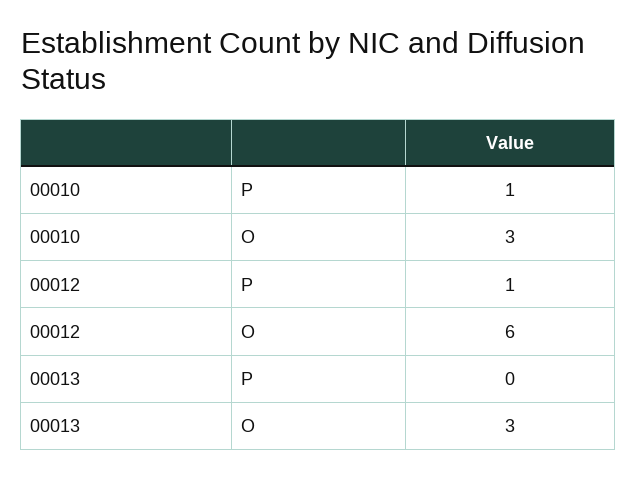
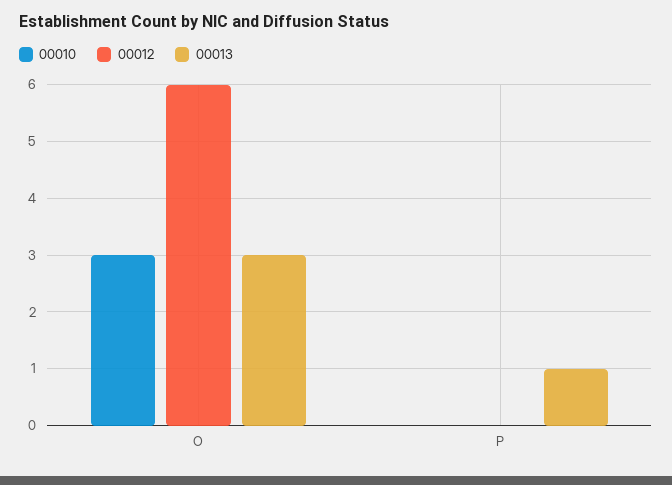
  {
    "00010": {
-     "P": 1,
+     "P": 0,
      "O": 3
    },
    "00012": {
-     "P": 1,
+     "P": 0,
      "O": 6
    },
    "00013": {
-     "P": 0,
+     "P": 1,
      "O": 3
    }
  }

